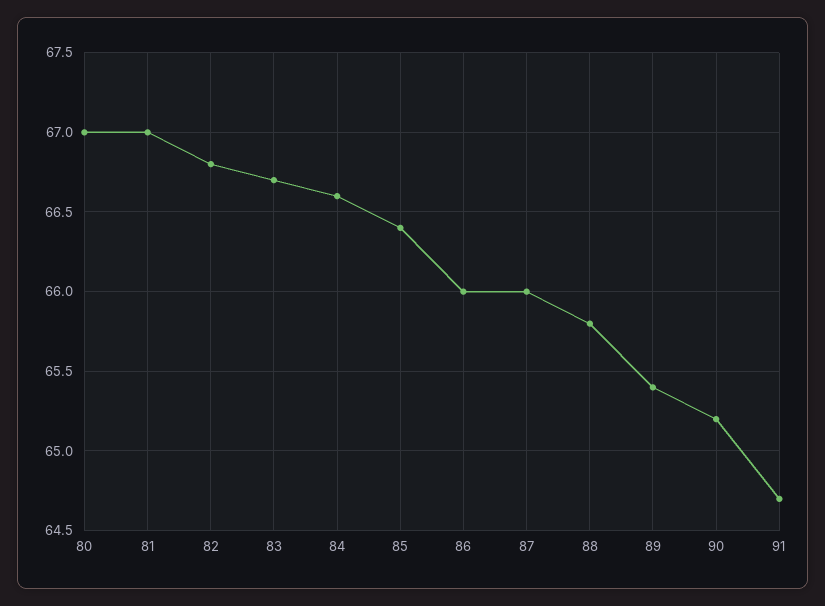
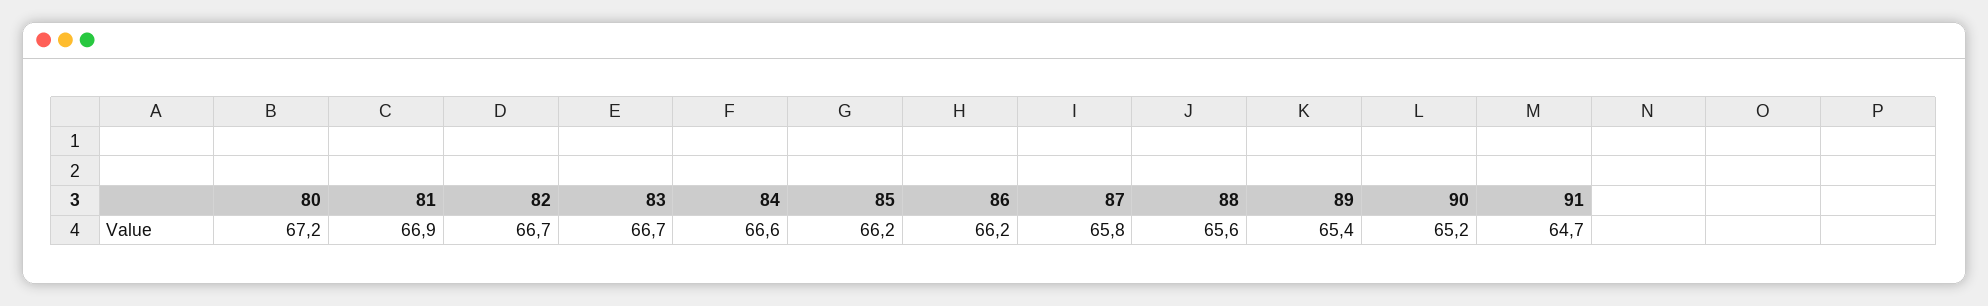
  {
-   "80": 67,
+   "80": 67.2,
-   "81": 67,
+   "81": 66.9,
-   "82": 66.8,
+   "82": 66.7,
    "83": 66.7,
    "84": 66.6,
-   "85": 66.4,
+   "85": 66.2,
-   "86": 66,
+   "86": 66.2,
-   "87": 66,
+   "87": 65.8,
-   "88": 65.8,
+   "88": 65.6,
    "89": 65.4,
    "90": 65.2,
    "91": 64.7
  }

